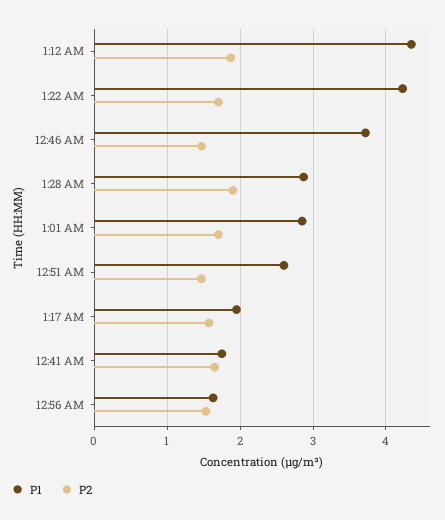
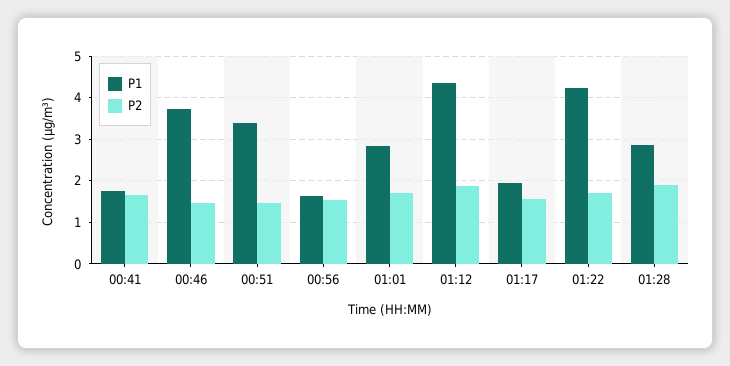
  {
    "P1": {
      "1:12 AM": 4.4,
      "1:22 AM": 4.2,
      "12:46 AM": 3.7,
      "1:28 AM": 2.9,
      "1:01 AM": 2.9,
-     "12:51 AM": 2.6,
+     "12:51 AM": 3.4,
      "1:17 AM": 2,
      "12:41 AM": 1.8,
      "12:56 AM": 1.6
    },
    "P2": {
      "1:12 AM": 1.9,
      "1:22 AM": 1.7,
      "12:46 AM": 1.5,
      "1:28 AM": 1.9,
      "1:01 AM": 1.7,
      "12:51 AM": 1.5,
      "1:17 AM": 1.6,
      "12:41 AM": 1.7,
      "12:56 AM": 1.5
    }
  }

